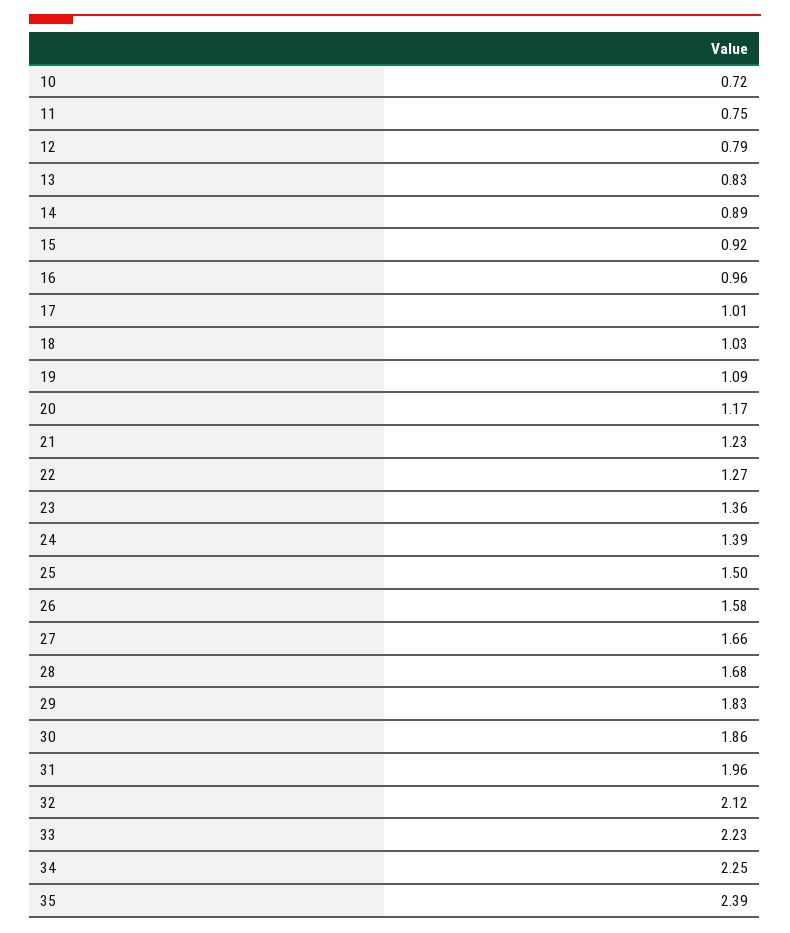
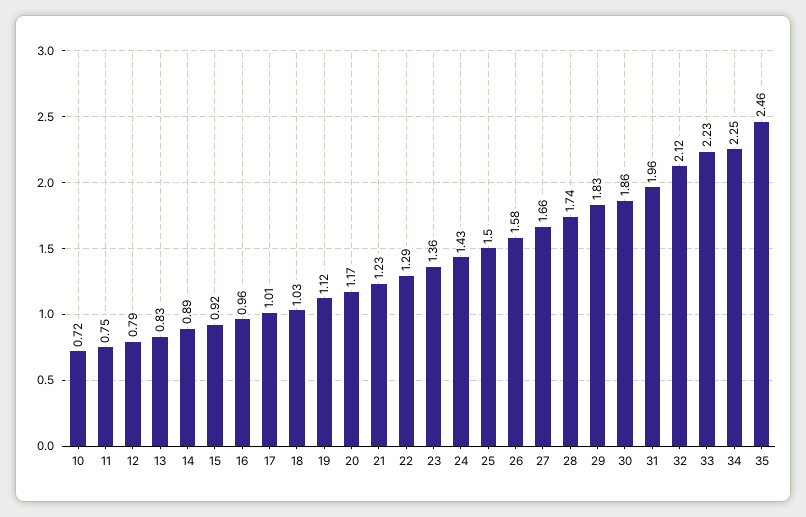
  {
    "10": 0.72,
    "11": 0.75,
    "12": 0.79,
    "13": 0.83,
    "14": 0.89,
    "15": 0.92,
    "16": 0.96,
    "17": 1.01,
    "18": 1.03,
-   "19": 1.09,
+   "19": 1.12,
    "20": 1.17,
    "21": 1.23,
-   "22": 1.27,
+   "22": 1.29,
    "23": 1.36,
-   "24": 1.39,
+   "24": 1.43,
    "25": 1.5,
    "26": 1.58,
    "27": 1.66,
-   "28": 1.68,
+   "28": 1.74,
    "29": 1.83,
    "30": 1.86,
    "31": 1.96,
    "32": 2.12,
    "33": 2.23,
    "34": 2.25,
-   "35": 2.39
+   "35": 2.46
  }

